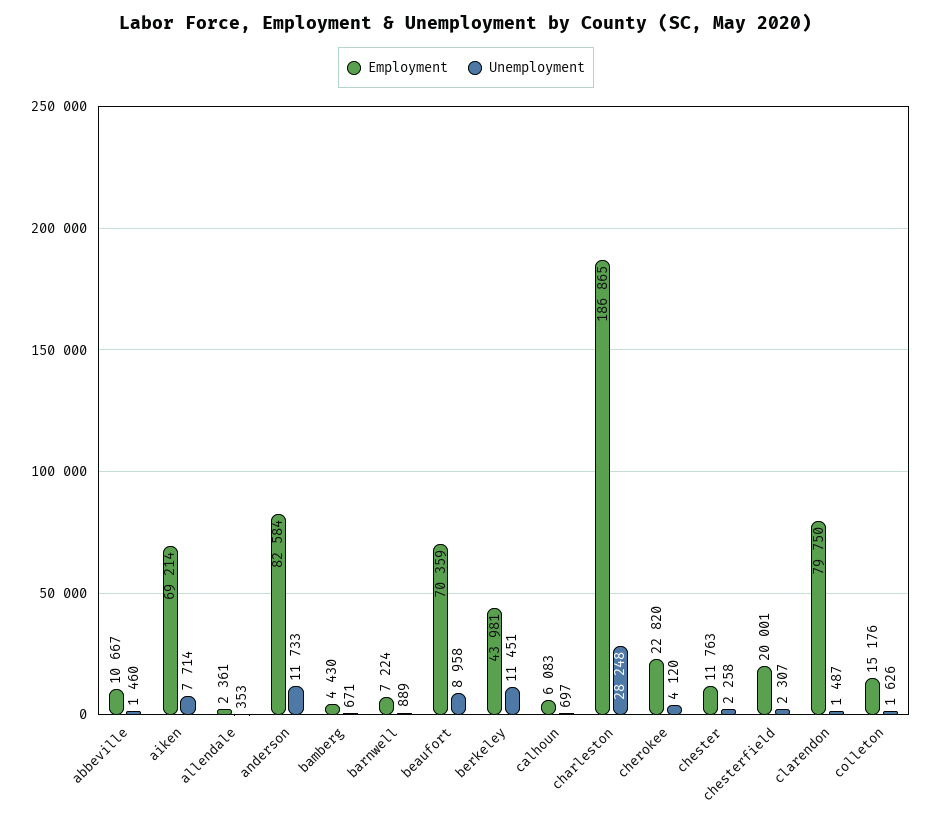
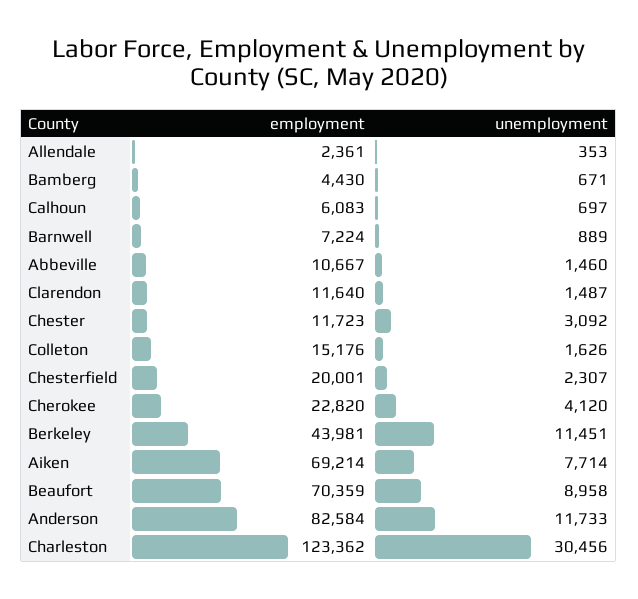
  {
    "Employment": {
      "abbeville": 10667,
      "aiken": 69214,
      "allendale": 2361,
      "anderson": 82584,
      "bamberg": 4430,
      "barnwell": 7224,
      "beaufort": 70359,
      "berkeley": 43981,
      "calhoun": 6083,
-     "charleston": 186865,
+     "charleston": 123362,
      "cherokee": 22820,
-     "chester": 11763,
+     "chester": 11723,
      "chesterfield": 20001,
-     "clarendon": 79750,
+     "clarendon": 11640,
      "colleton": 15176
    },
    "Unemployment": {
      "abbeville": 1460,
      "aiken": 7714,
      "allendale": 353,
      "anderson": 11733,
      "bamberg": 671,
      "barnwell": 889,
      "beaufort": 8958,
      "berkeley": 11451,
      "calhoun": 697,
-     "charleston": 28248,
+     "charleston": 30456,
      "cherokee": 4120,
-     "chester": 2258,
+     "chester": 3092,
      "chesterfield": 2307,
      "clarendon": 1487,
      "colleton": 1626
    }
  }

